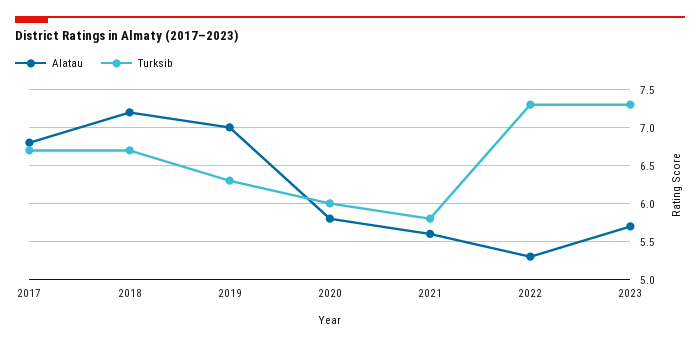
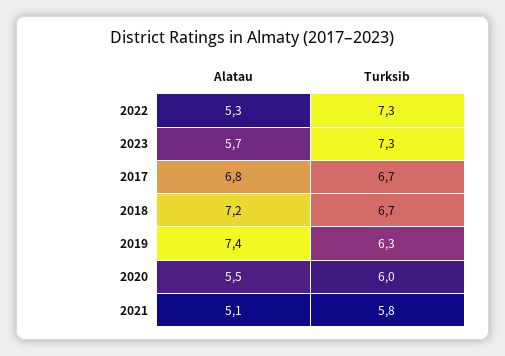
  {
    "Alatau": {
      "2017": 6.8,
      "2018": 7.2,
-     "2019": 7,
+     "2019": 7.4,
-     "2020": 5.8,
+     "2020": 5.5,
-     "2021": 5.6,
+     "2021": 5.1,
      "2022": 5.3,
      "2023": 5.7
    },
    "Turksib": {
      "2017": 6.7,
      "2018": 6.7,
      "2019": 6.3,
      "2020": 6,
      "2021": 5.8,
      "2022": 7.3,
      "2023": 7.3
    }
  }

